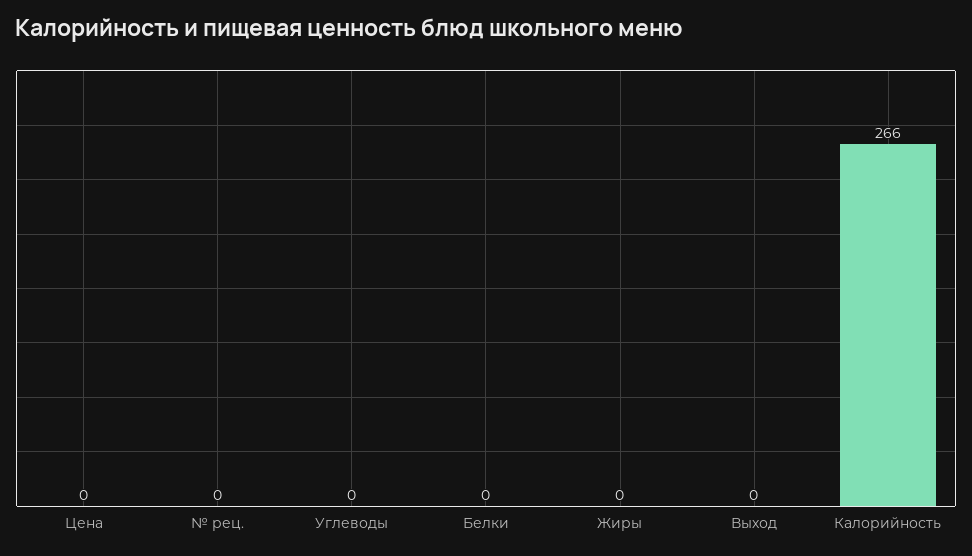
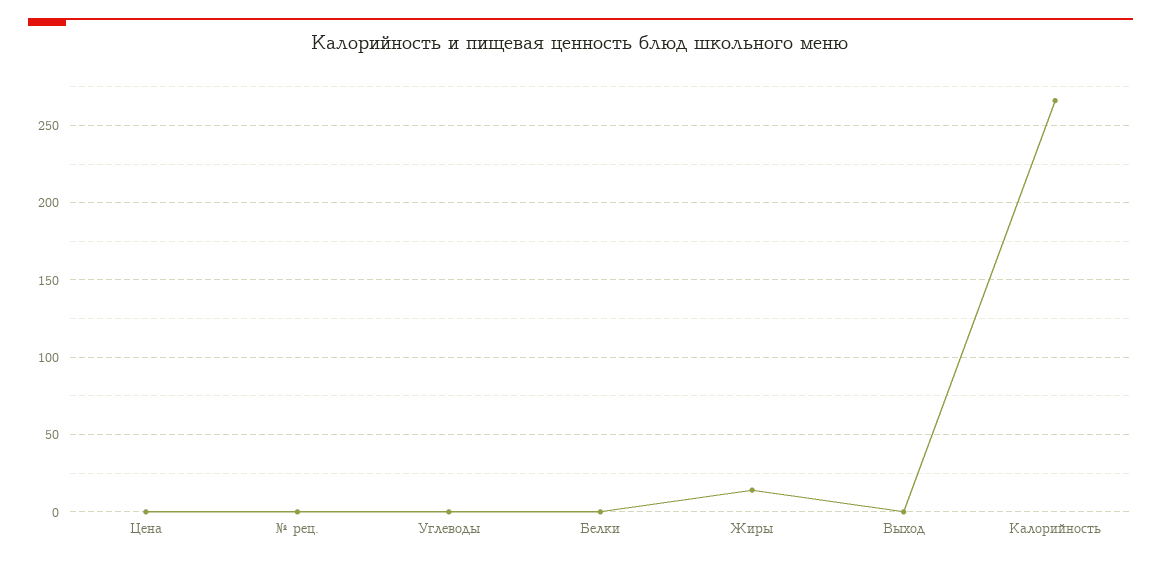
  {
    "Цена": 0,
    "№ рец.": 0,
    "Углеводы": 0,
    "Белки": 0,
-   "Жиры": 0,
+   "Жиры": 15,
    "Выход": 0,
    "Калорийность": 266
  }

